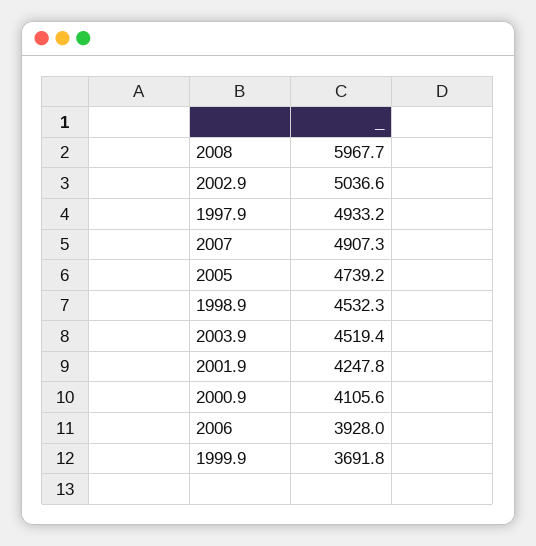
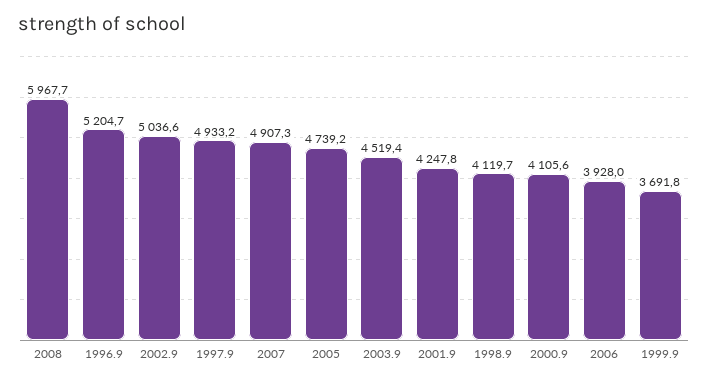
  {
    "2008": 5967.7,
    "2002.9": 5036.6,
    "1997.9": 4933.2,
    "2007": 4907.3,
    "2005": 4739.2,
-   "1998.9": 4532.3,
+   "1998.9": 4119.7,
    "2003.9": 4519.4,
    "2001.9": 4247.8,
    "2000.9": 4105.6,
    "2006": 3928,
-   "1999.9": 3691.8
+   "1999.9": 3691.8,
+   "1996.9": 5204.7
  }

